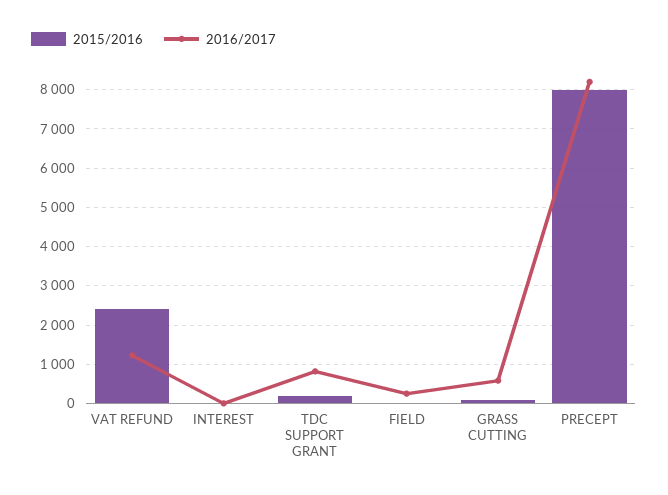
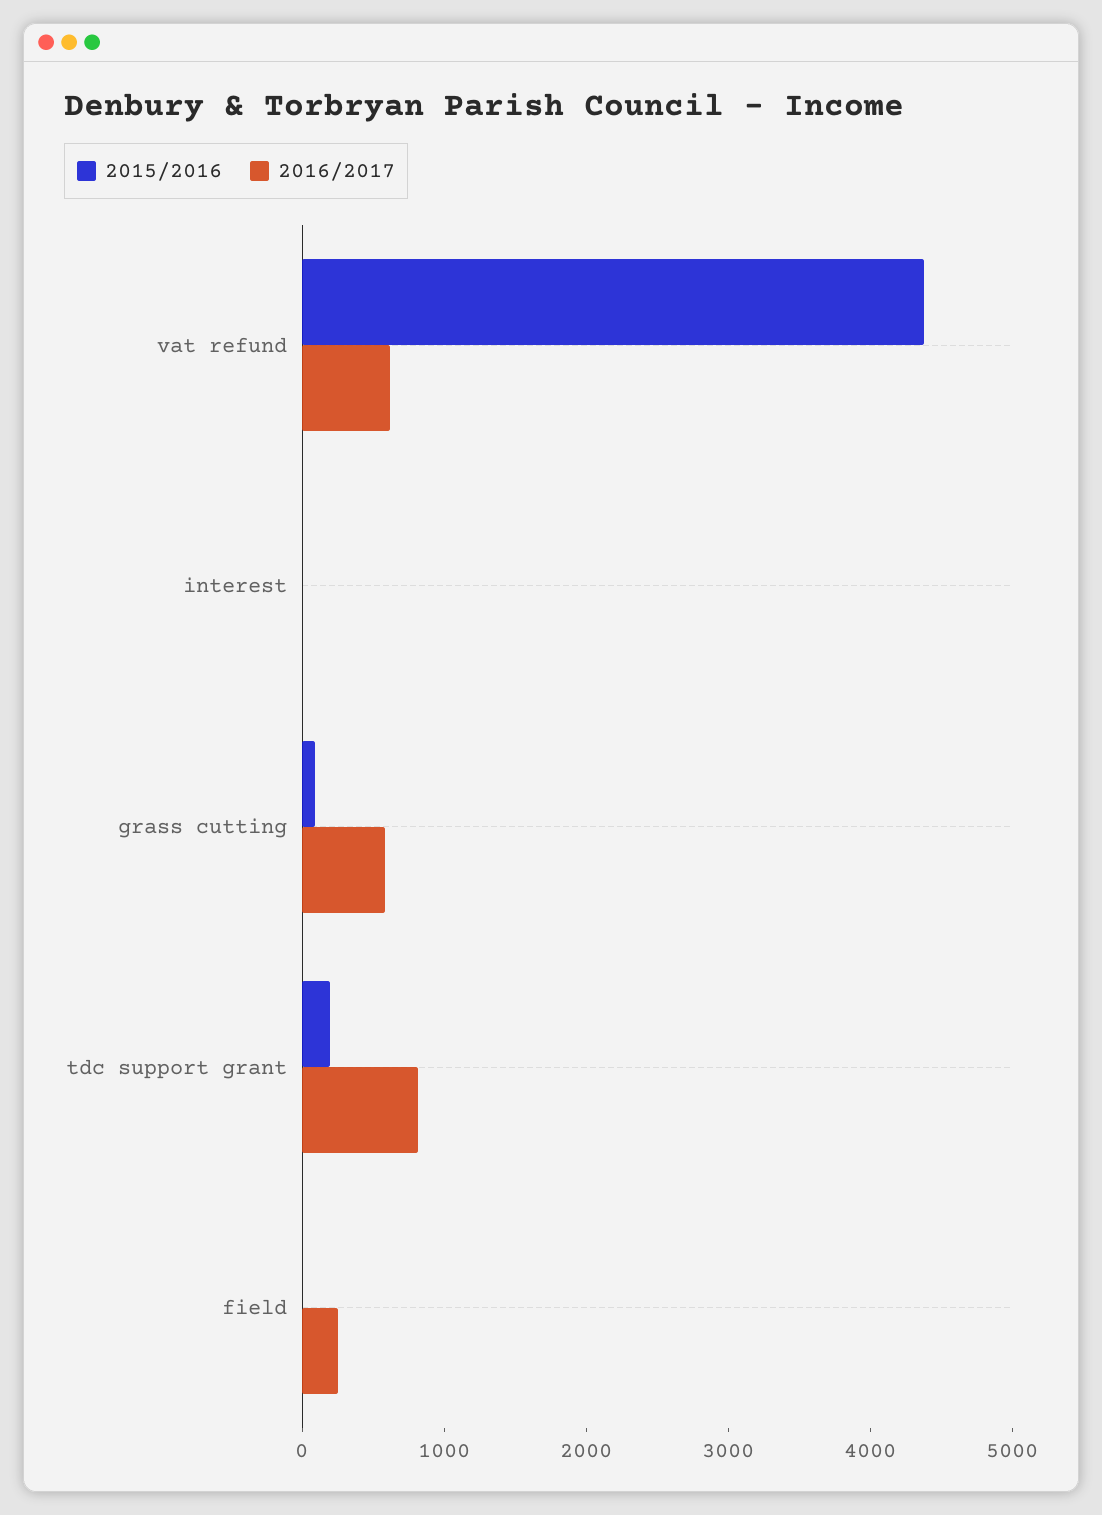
  {
    "2015/2016": {
-     "VAT REFUND": 2400,
+     "VAT REFUND": 4400,
      "INTEREST": 0,
      "TDC SUPPORT GRANT": 200,
      "FIELD": 0,
-     "GRASS CUTTING": 0,
+     "GRASS CUTTING": 0
-     "PRECEPT": 8000
    },
    "2016/2017": {
-     "VAT REFUND": 1200,
+     "VAT REFUND": 600,
      "INTEREST": 0,
      "TDC SUPPORT GRANT": 800,
      "FIELD": 200,
-     "GRASS CUTTING": 600,
+     "GRASS CUTTING": 600
-     "PRECEPT": 8200
    }
  }

